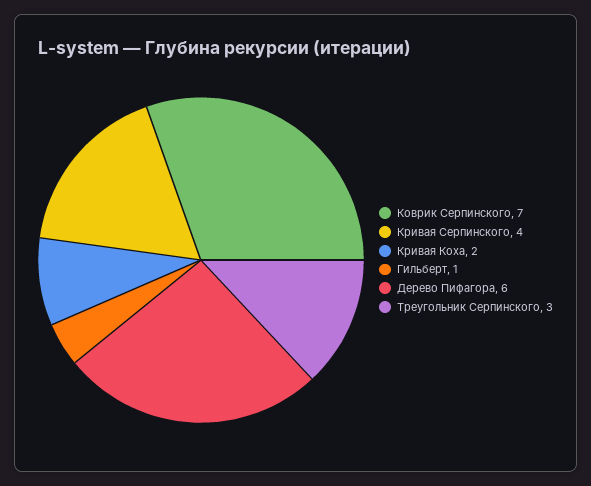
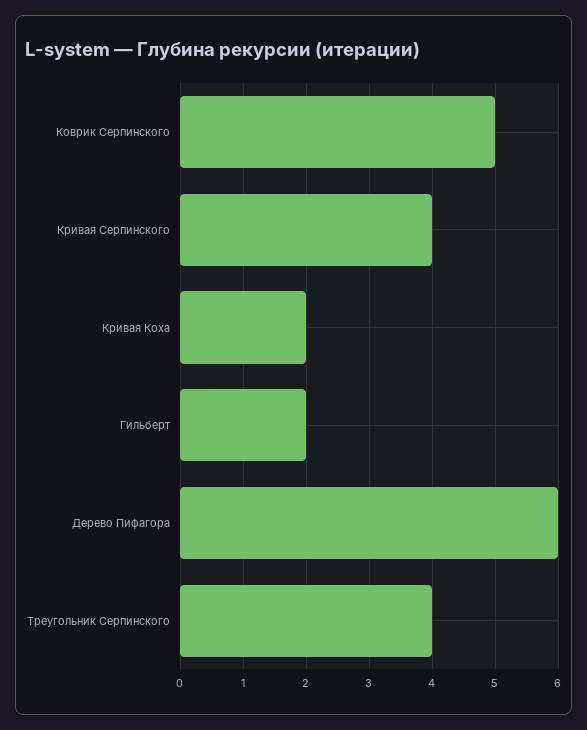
  {
-   "Коврик Серпинского": 7,
+   "Коврик Серпинского": 5,
    "Кривая Серпинского": 4,
    "Кривая Коха": 2,
-   "Гильберт": 1,
+   "Гильберт": 2,
    "Дерево Пифагора": 6,
-   "Треугольник Серпинского": 3
+   "Треугольник Серпинского": 4
  }

